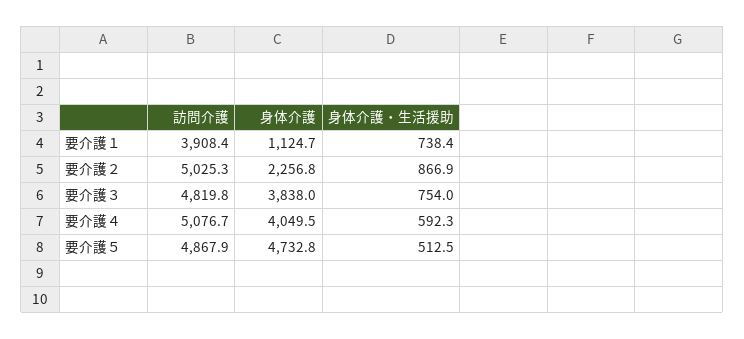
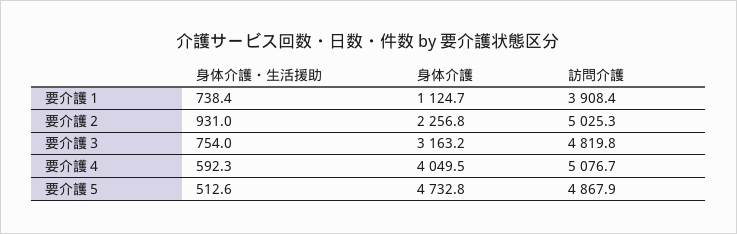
  {
    "訪問介護": {
      "要介護１": 3908.4,
      "要介護２": 5025.3,
      "要介護３": 4819.8,
      "要介護４": 5076.7,
      "要介護５": 4867.9
    },
    "身体介護": {
      "要介護１": 1124.7,
      "要介護２": 2256.8,
-     "要介護３": 3838,
+     "要介護３": 3163.2,
      "要介護４": 4049.5,
      "要介護５": 4732.8
    },
    "身体介護・生活援助": {
      "要介護１": 738.4,
-     "要介護２": 866.9,
+     "要介護２": 931,
      "要介護３": 754,
      "要介護４": 592.3,
-     "要介護５": 512.5
+     "要介護５": 512.6
    }
  }

